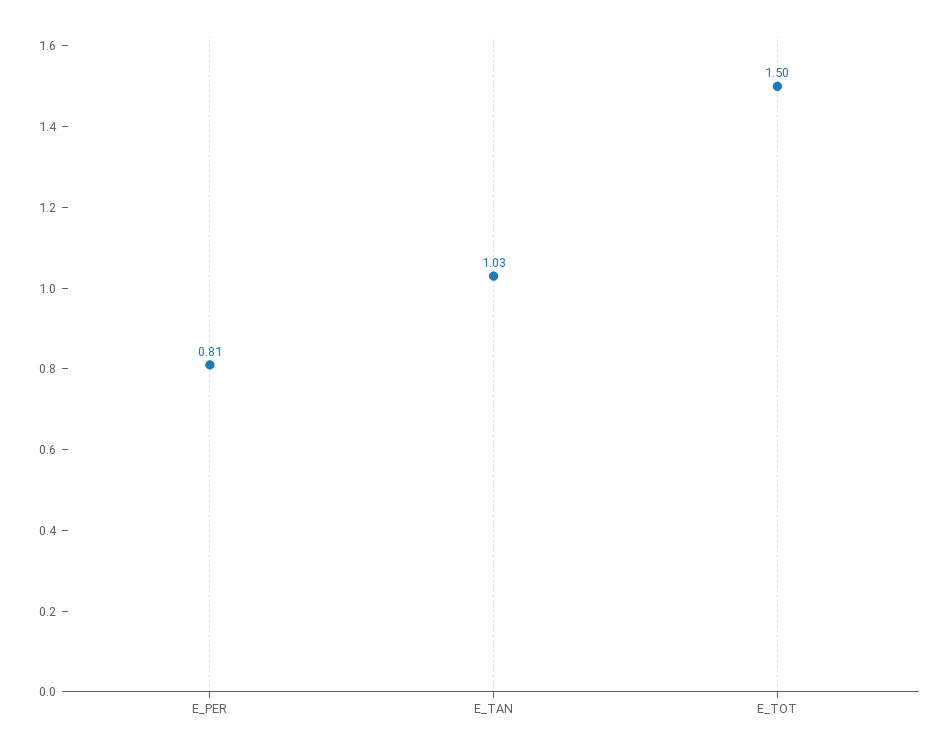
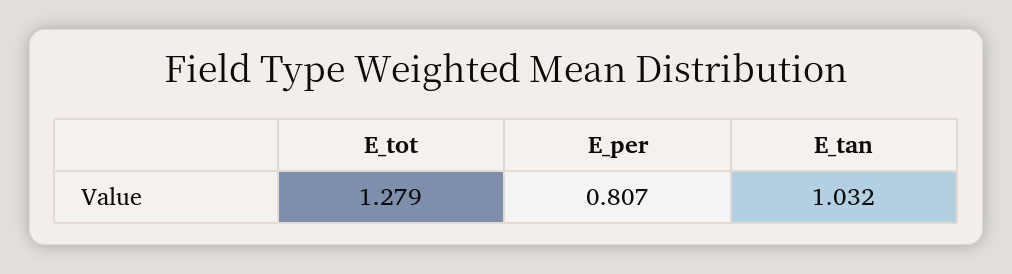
  {
    "E_PER": 0.807,
    "E_TAN": 1.032,
-   "E_TOT": 1.5
+   "E_TOT": 1.279
  }

